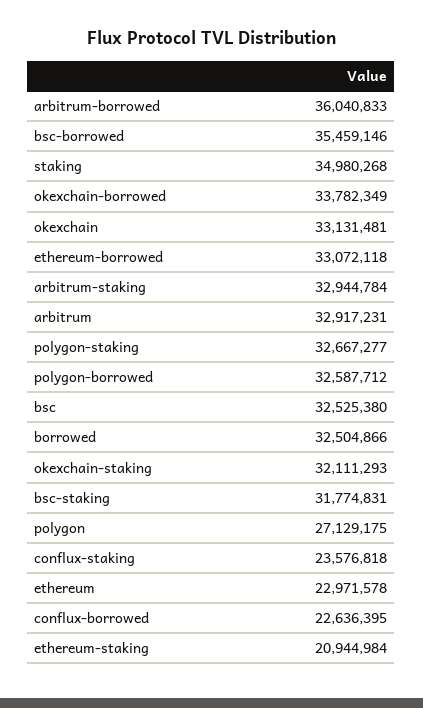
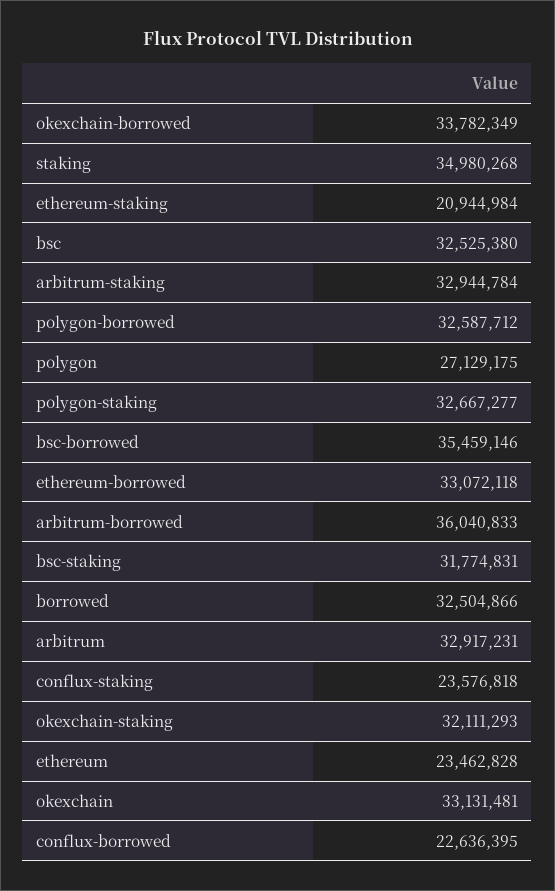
  {
    "arbitrum-borrowed": 36040833,
    "bsc-borrowed": 35459146,
    "staking": 34980268,
    "okexchain-borrowed": 33782349,
    "okexchain": 33131481,
    "ethereum-borrowed": 33072118,
    "arbitrum-staking": 32944784,
    "arbitrum": 32917231,
    "polygon-staking": 32667277,
    "polygon-borrowed": 32587712,
    "bsc": 32525380,
    "borrowed": 32504866,
    "okexchain-staking": 32111293,
    "bsc-staking": 31774831,
    "polygon": 27129175,
    "conflux-staking": 23576818,
-   "ethereum": 22971578,
+   "ethereum": 23462828,
    "conflux-borrowed": 22636395,
    "ethereum-staking": 20944984
  }

